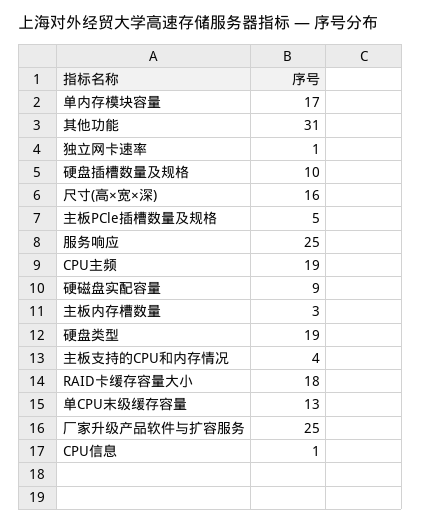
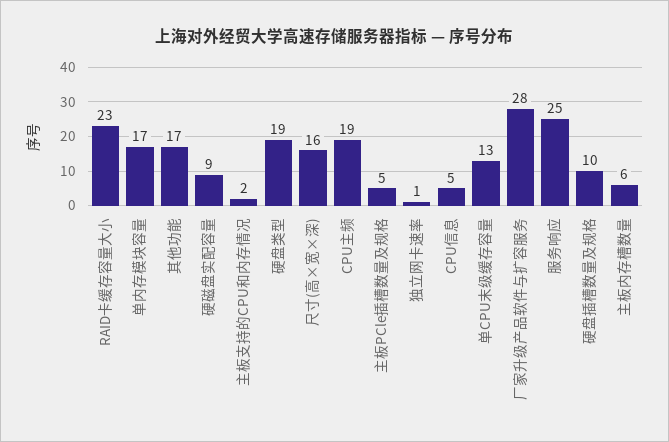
  {
    "单内存模块容量": 17,
-   "其他功能": 31,
+   "其他功能": 17,
    "独立网卡速率": 1,
    "硬盘插槽数量及规格": 10,
    "尺寸(高×宽×深)": 16,
    "主板PCle插槽数量及规格": 5,
    "服务响应": 25,
    "CPU主频": 19,
    "硬磁盘实配容量": 9,
-   "主板内存槽数量": 3,
+   "主板内存槽数量": 6,
    "硬盘类型": 19,
-   "主板支持的CPU和内存情况": 4,
+   "主板支持的CPU和内存情况": 2,
-   "RAID卡缓存容量大小": 18,
+   "RAID卡缓存容量大小": 23,
    "单CPU末级缓存容量": 13,
-   "厂家升级产品软件与扩容服务": 25,
+   "厂家升级产品软件与扩容服务": 28,
-   "CPU信息": 1
+   "CPU信息": 5
  }

